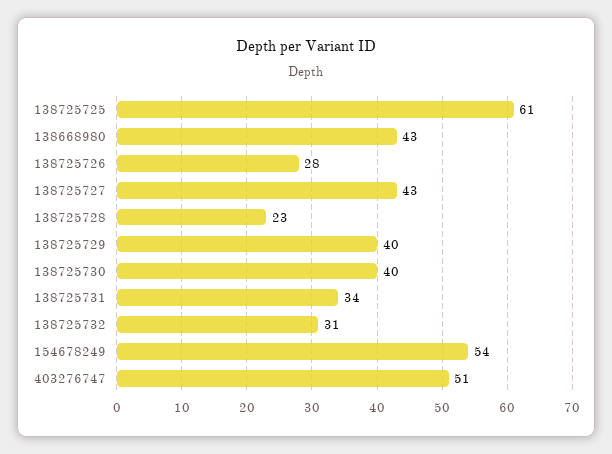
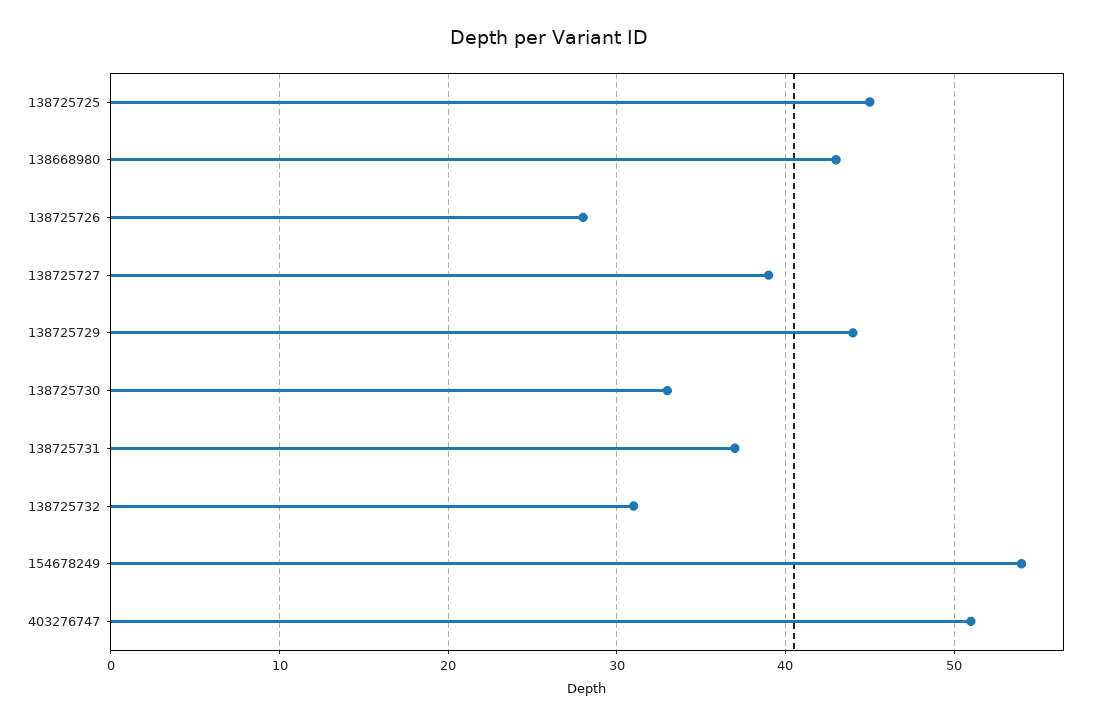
  {
-   "138725725": 61,
+   "138725725": 45,
    "138668980": 43,
    "138725726": 28,
-   "138725727": 43,
+   "138725727": 39,
-   "138725728": 23,
-   "138725729": 40,
+   "138725729": 44,
-   "138725730": 40,
+   "138725730": 33,
-   "138725731": 34,
+   "138725731": 37,
    "138725732": 31,
    "154678249": 54,
    "403276747": 51
  }

